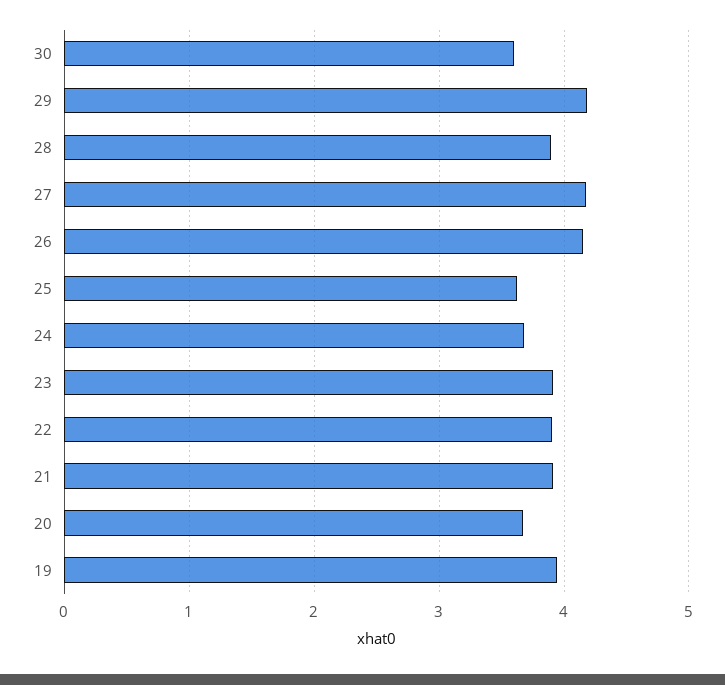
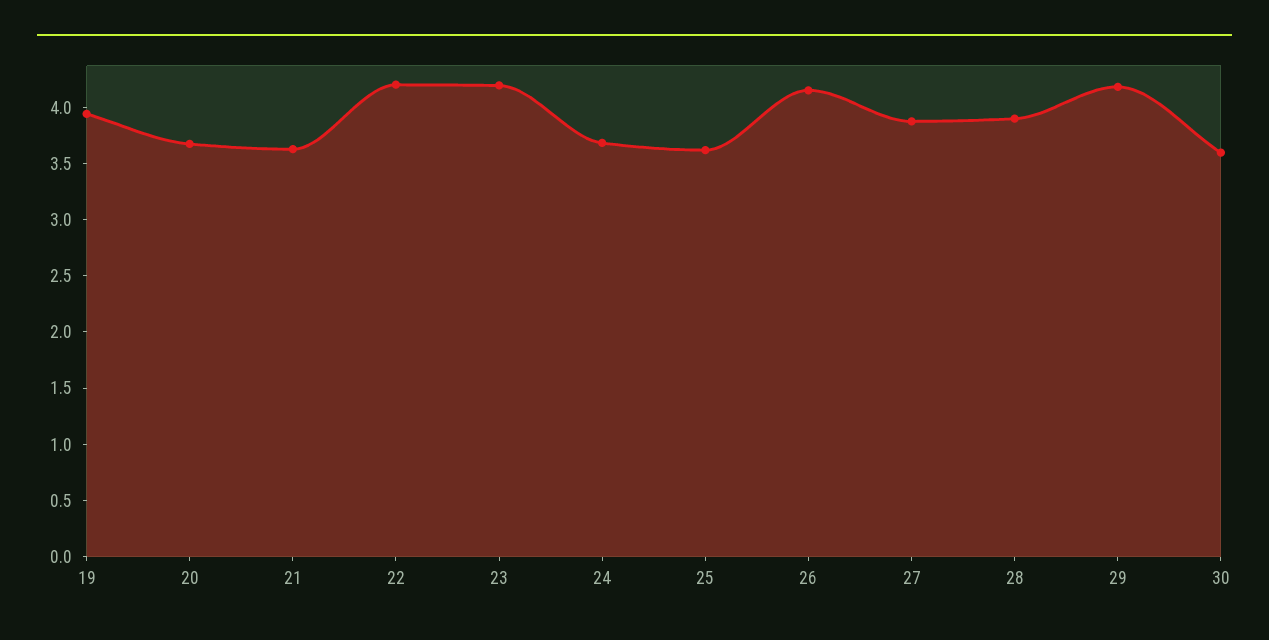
  {
    "30": 3.6,
    "29": 4.2,
    "28": 3.9,
-   "27": 4.2,
+   "27": 3.9,
    "26": 4.2,
    "25": 3.6,
    "24": 3.7,
-   "23": 3.9,
+   "23": 4.2,
-   "22": 3.9,
+   "22": 4.2,
-   "21": 3.9,
+   "21": 3.6,
    "20": 3.7,
    "19": 3.9
  }

